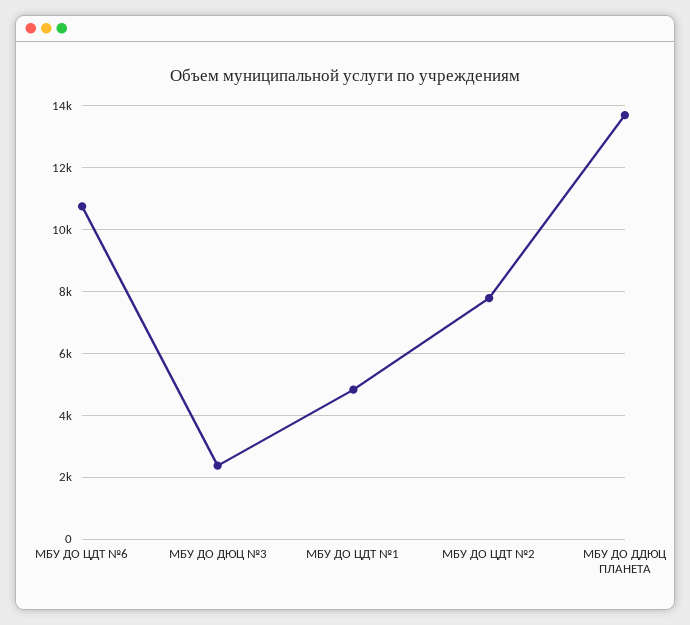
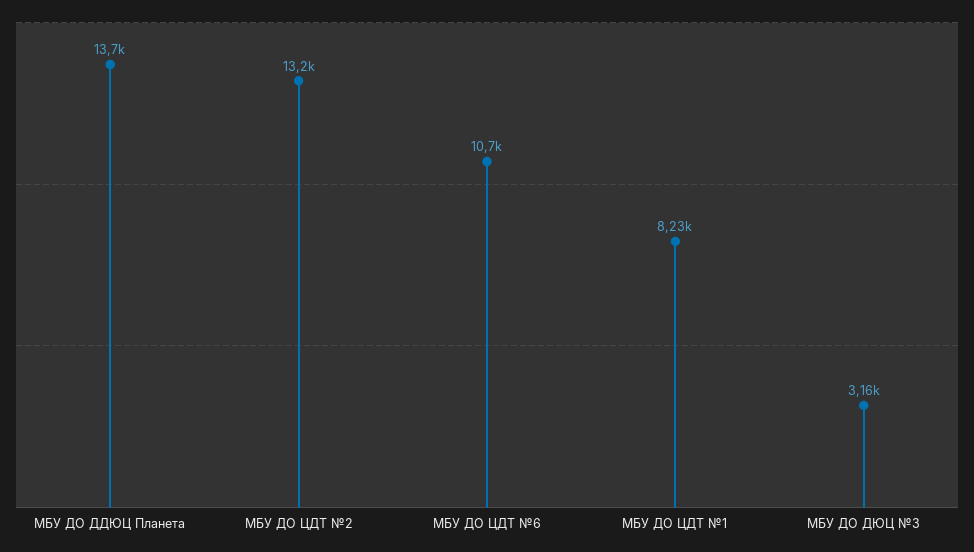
  {
    "МБУ ДО ЦДТ №6": 10700,
-   "МБУ ДО ДЮЦ №3": 2400,
+   "МБУ ДО ДЮЦ №3": 3160,
-   "МБУ ДО ЦДТ №1": 4800,
+   "МБУ ДО ЦДТ №1": 8230,
-   "МБУ ДО ЦДТ №2": 7800,
+   "МБУ ДО ЦДТ №2": 13200,
    "МБУ ДО ДДЮЦ ПЛАНЕТА": 13700
  }

